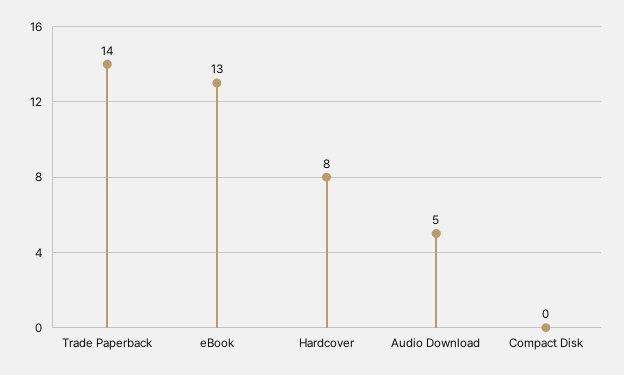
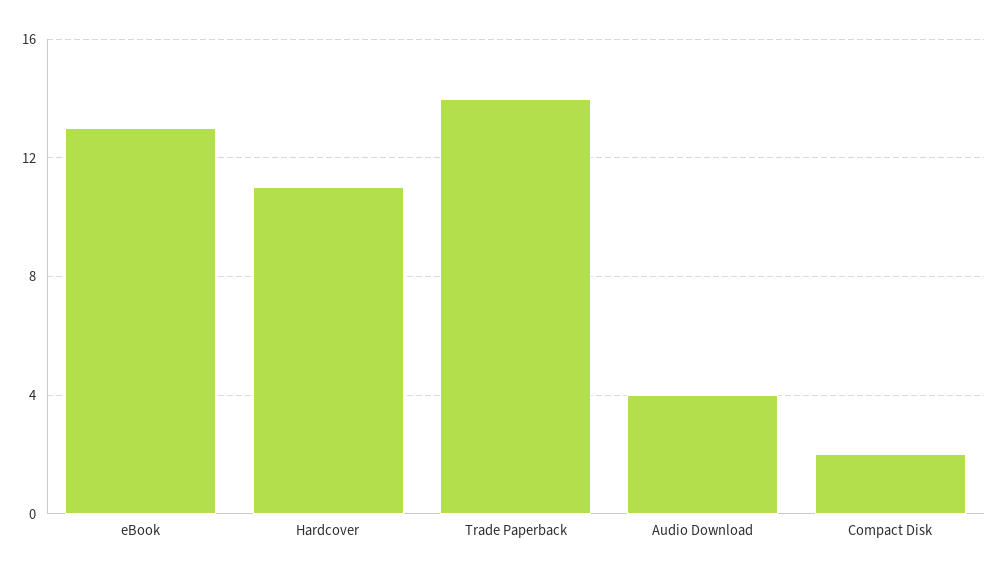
  {
    "Trade Paperback": 14,
    "eBook": 13,
-   "Hardcover": 8,
+   "Hardcover": 11,
-   "Audio Download": 5,
+   "Audio Download": 4,
-   "Compact Disk": 0
+   "Compact Disk": 2
  }

